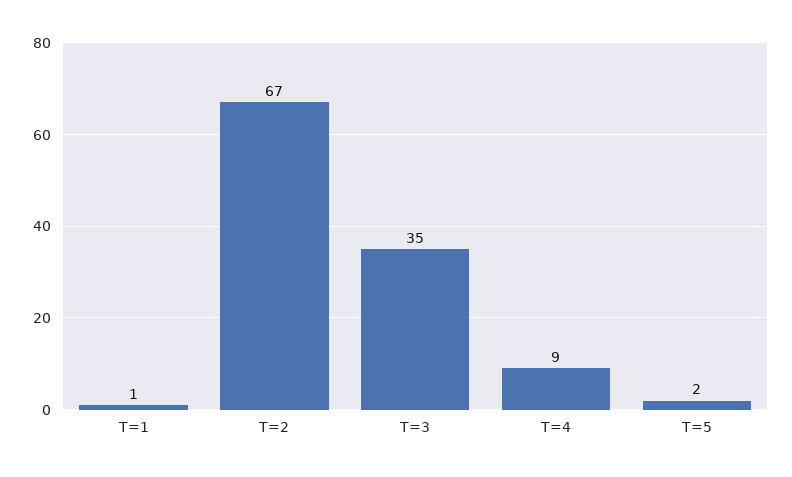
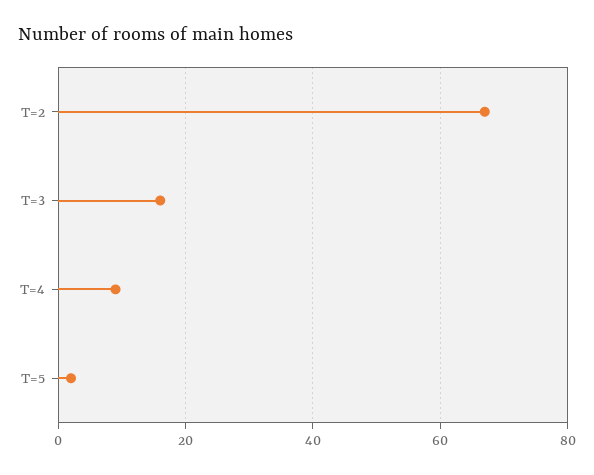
  {
-   "T=1": 1,
    "T=2": 67,
-   "T=3": 35,
+   "T=3": 15,
    "T=4": 9,
    "T=5": 2
  }

